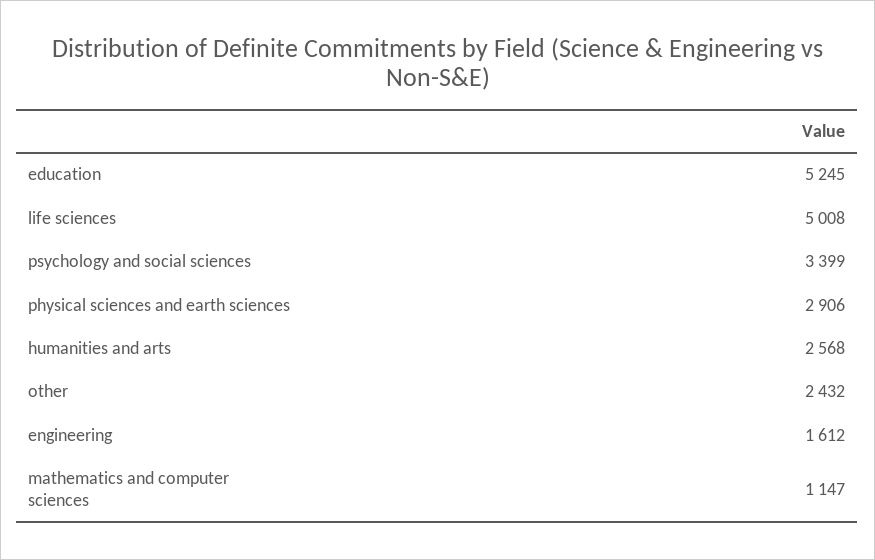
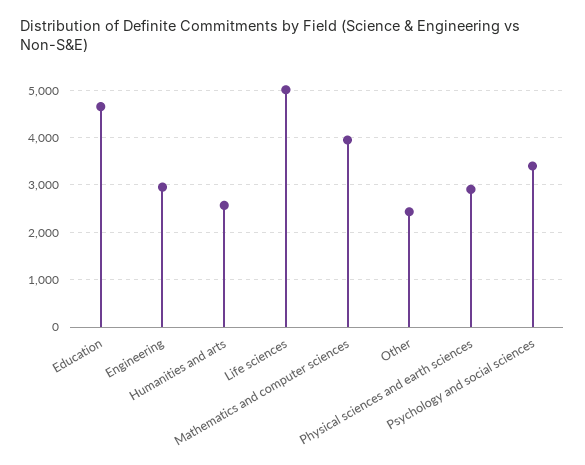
  {
-   "education": 5245,
+   "education": 4600,
    "life sciences": 5008,
    "psychology and social sciences": 3399,
    "physical sciences and earth sciences": 2906,
    "humanities and arts": 2568,
    "other": 2432,
-   "engineering": 1612,
+   "engineering": 3000,
-   "mathematics and computer sciences": 1147
+   "mathematics and computer sciences": 4000
  }

